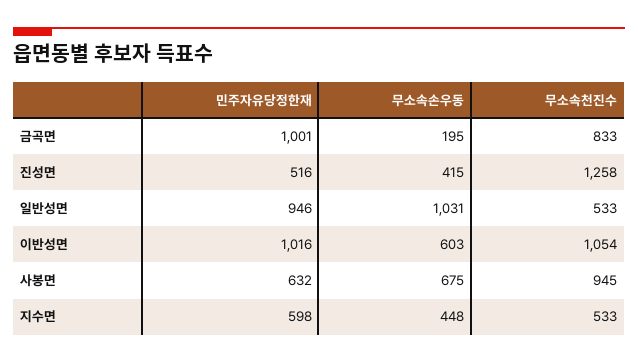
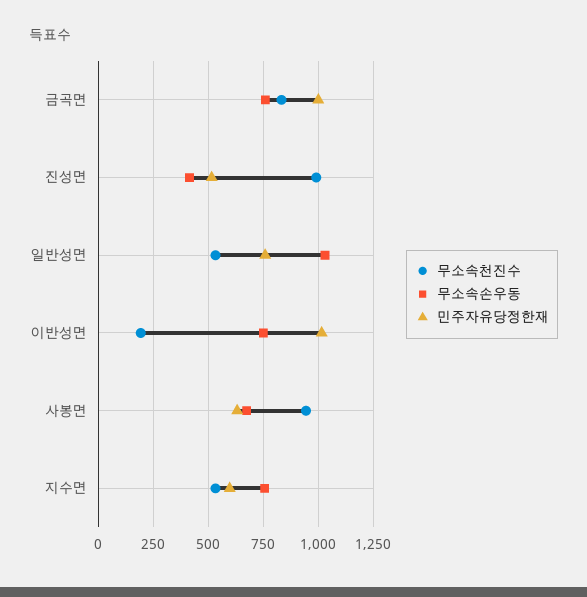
  {
    "민주자유당정한재": {
      "금곡면": 1001,
      "진성면": 516,
-     "일반성면": 946,
+     "일반성면": 750,
      "이반성면": 1016,
      "사봉면": 632,
      "지수면": 598
    },
    "무소속손우동": {
-     "금곡면": 195,
+     "금곡면": 750,
      "진성면": 415,
      "일반성면": 1031,
-     "이반성면": 603,
+     "이반성면": 750,
      "사봉면": 675,
-     "지수면": 448
+     "지수면": 750
    },
    "무소속천진수": {
      "금곡면": 833,
-     "진성면": 1258,
+     "진성면": 1000,
      "일반성면": 533,
-     "이반성면": 1054,
+     "이반성면": 200,
      "사봉면": 945,
      "지수면": 533
    }
  }

